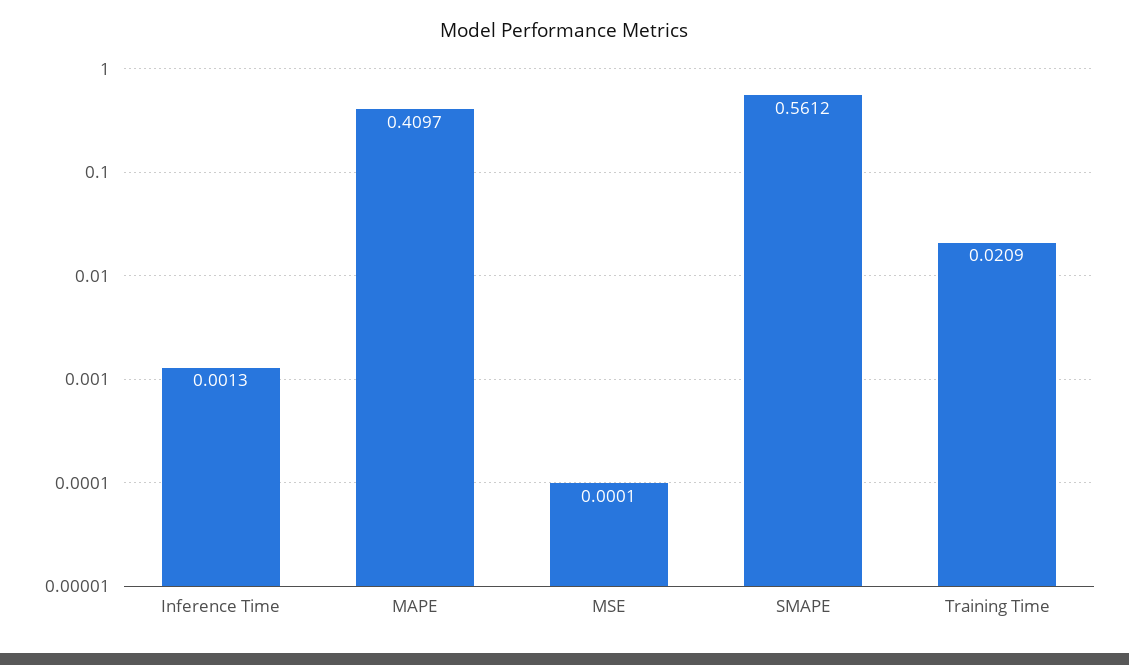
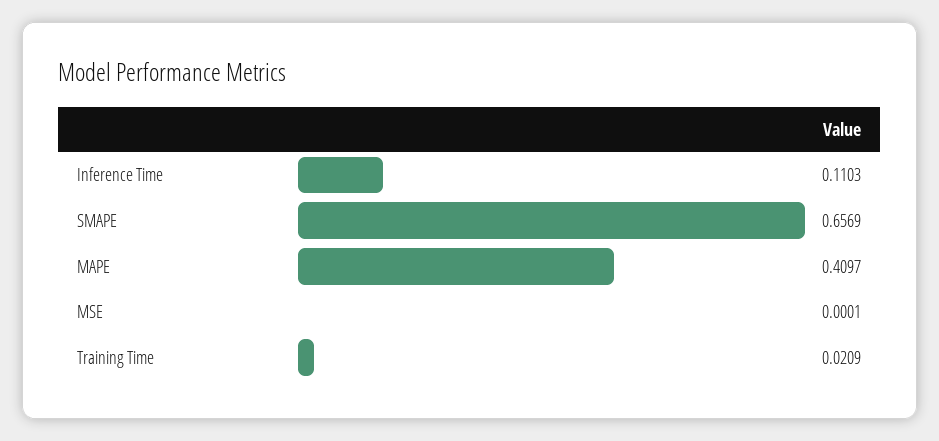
  {
-   "Inference Time": 0.0013,
+   "Inference Time": 0.1103,
    "MAPE": 0.4097,
    "MSE": 0.0001,
-   "SMAPE": 0.5612,
+   "SMAPE": 0.6569,
    "Training Time": 0.0209
  }

